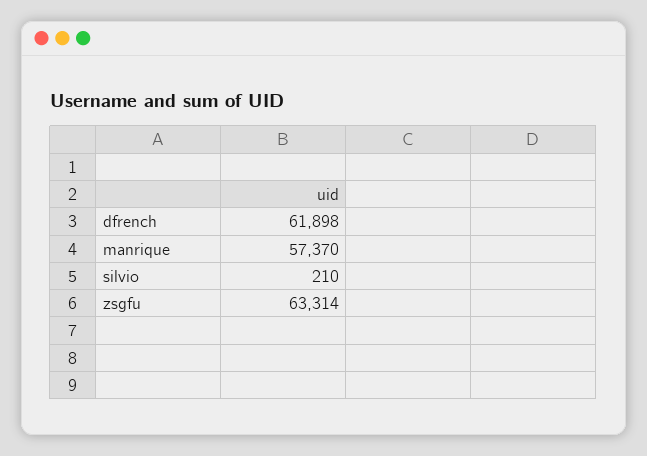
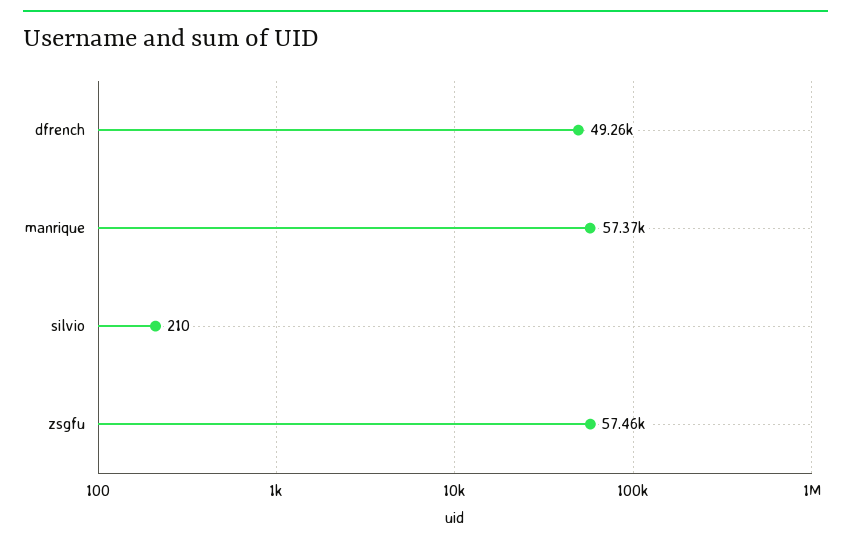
  {
-   "dfrench": 61898,
+   "dfrench": 49260,
    "manrique": 57370,
    "silvio": 210,
-   "zsgfu": 63314
+   "zsgfu": 57460
  }

